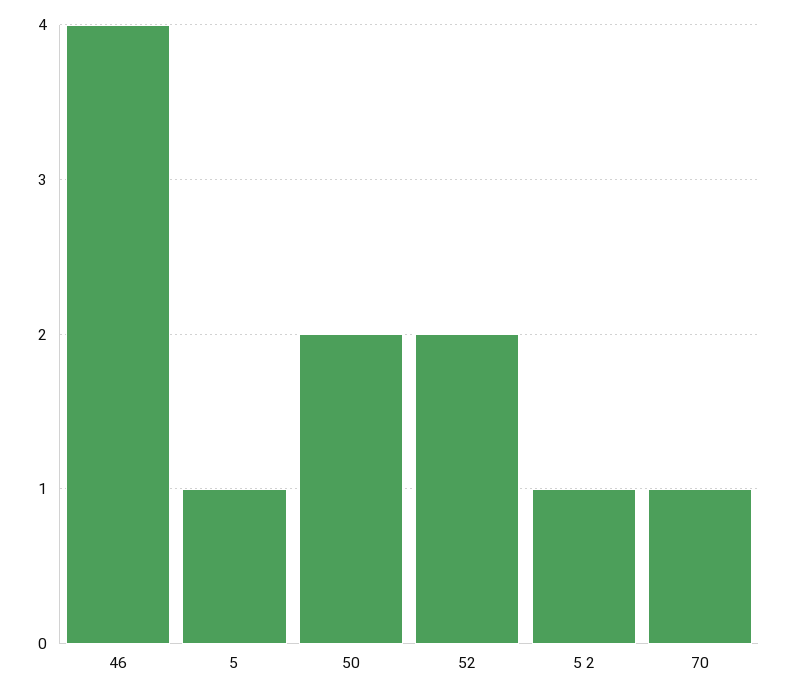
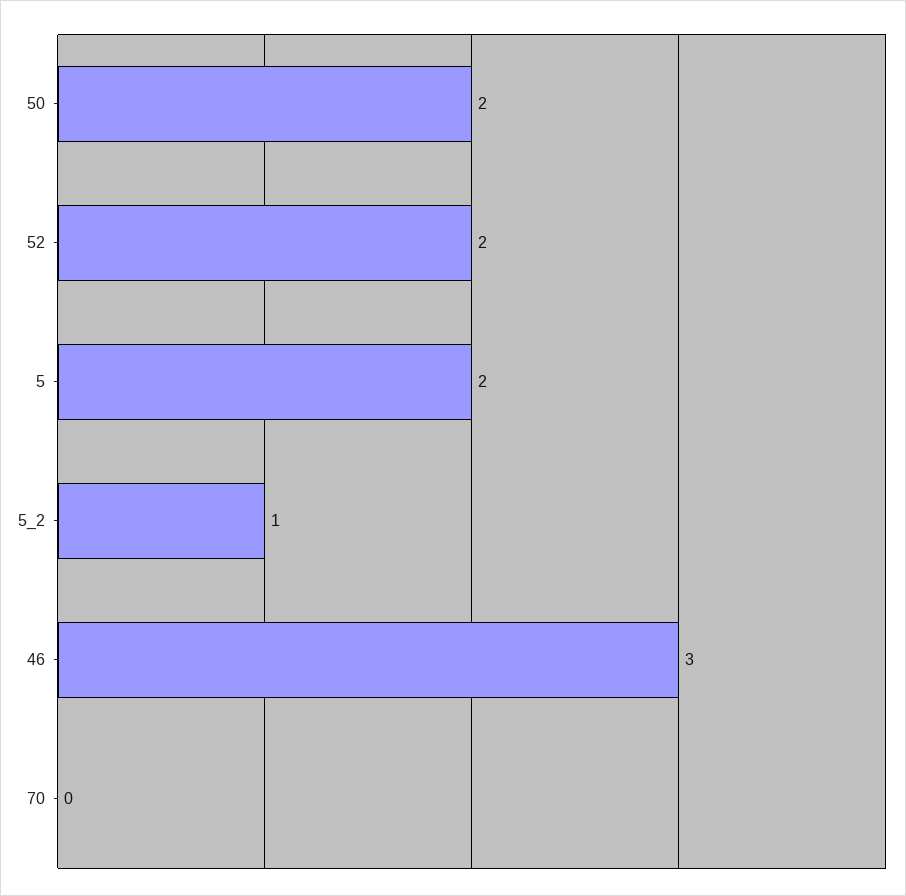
  {
-   "46": 4,
+   "46": 3,
-   "5": 1,
+   "5": 2,
    "50": 2,
    "52": 2,
    "5 2": 1,
-   "70": 1
+   "70": 0
  }

